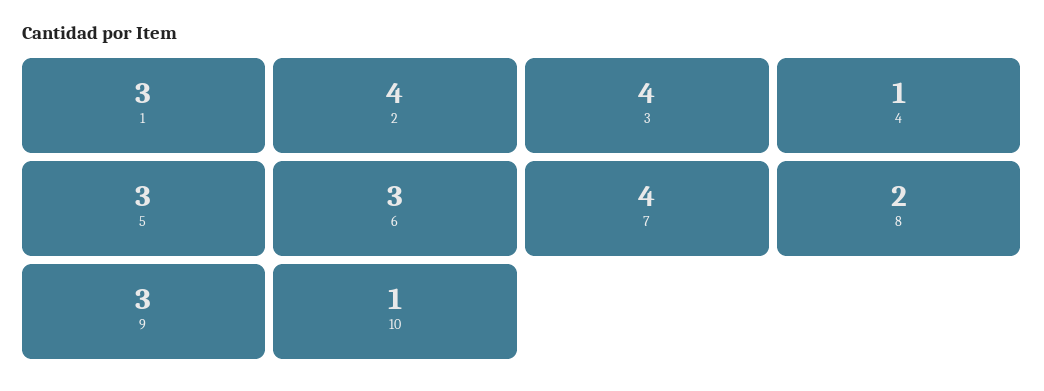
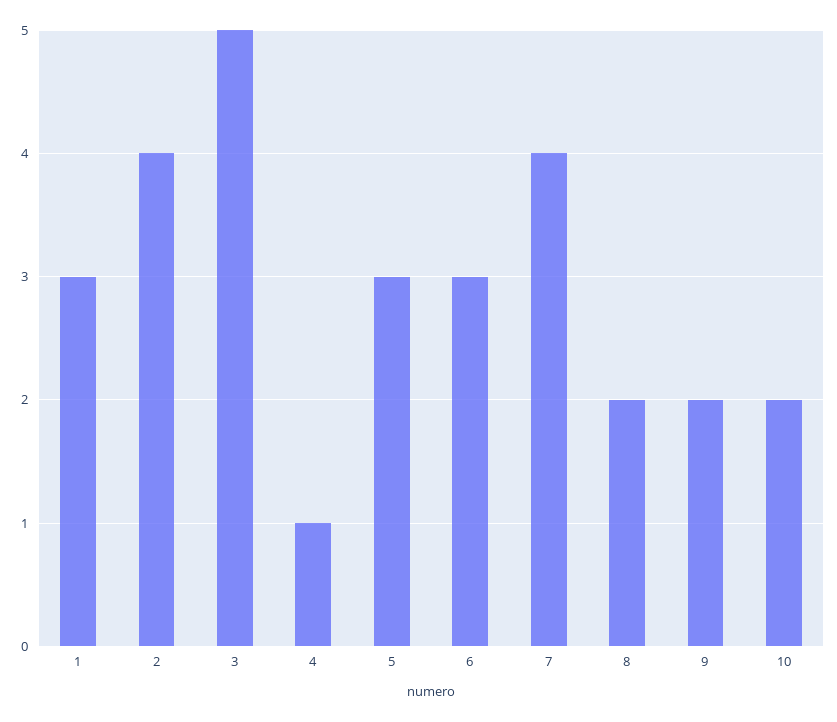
  {
    "1": 3,
    "2": 4,
-   "3": 4,
+   "3": 5,
    "4": 1,
    "5": 3,
    "6": 3,
    "7": 4,
    "8": 2,
-   "9": 3,
+   "9": 2,
-   "10": 1
+   "10": 2
  }

